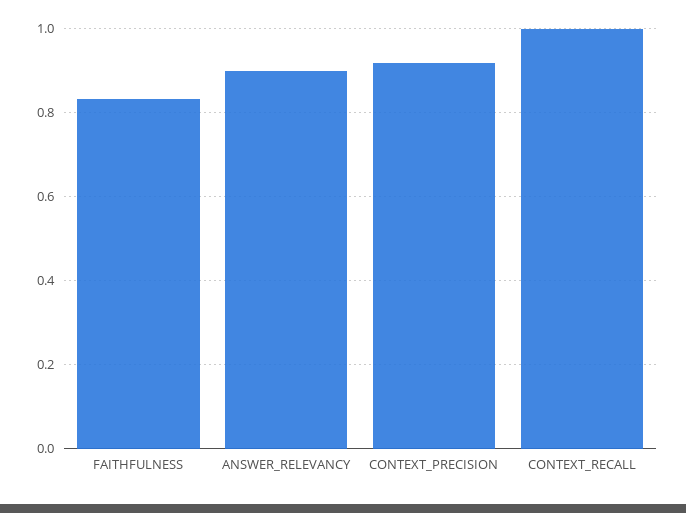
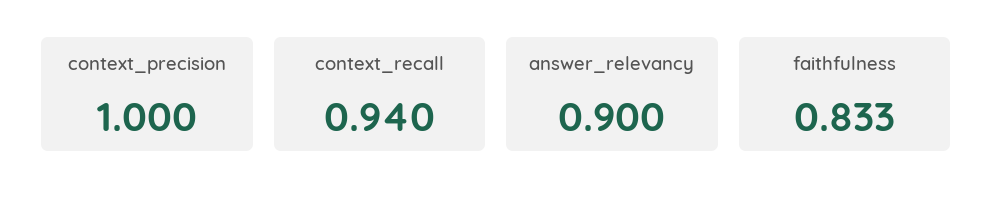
  {
    "FAITHFULNESS": 0.833,
    "ANSWER_RELEVANCY": 0.9,
-   "CONTEXT_PRECISION": 0.92,
+   "CONTEXT_PRECISION": 1,
-   "CONTEXT_RECALL": 1
+   "CONTEXT_RECALL": 0.94
  }

